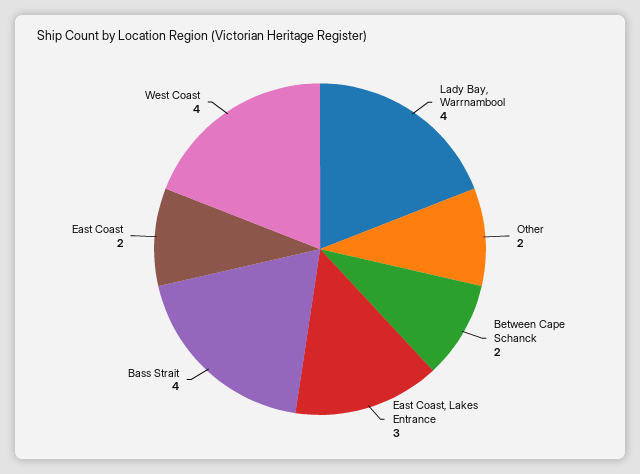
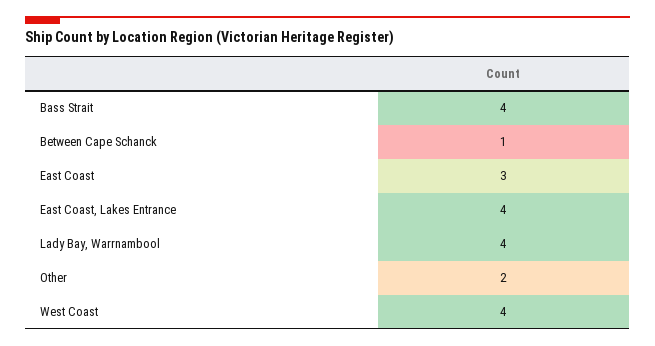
  {
    "Lady Bay, Warrnambool": 4,
    "Other": 2,
-   "Between Cape Schanck": 2,
+   "Between Cape Schanck": 1,
-   "East Coast, Lakes Entrance": 3,
+   "East Coast, Lakes Entrance": 4,
    "Bass Strait": 4,
-   "East Coast": 2,
+   "East Coast": 3,
    "West Coast": 4
  }

